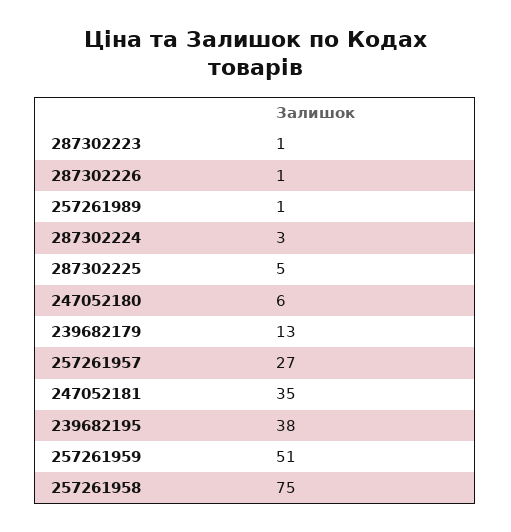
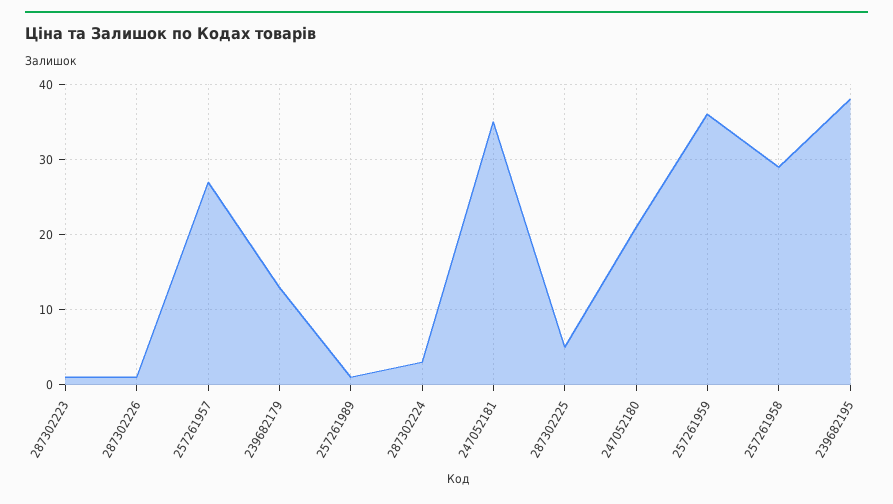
  {
    "287302223": 1,
    "287302226": 1,
    "257261989": 1,
    "287302224": 3,
    "287302225": 5,
-   "247052180": 6,
+   "247052180": 21,
    "239682179": 13,
    "257261957": 27,
    "247052181": 35,
    "239682195": 38,
-   "257261959": 51,
+   "257261959": 36,
-   "257261958": 75
+   "257261958": 29
  }

